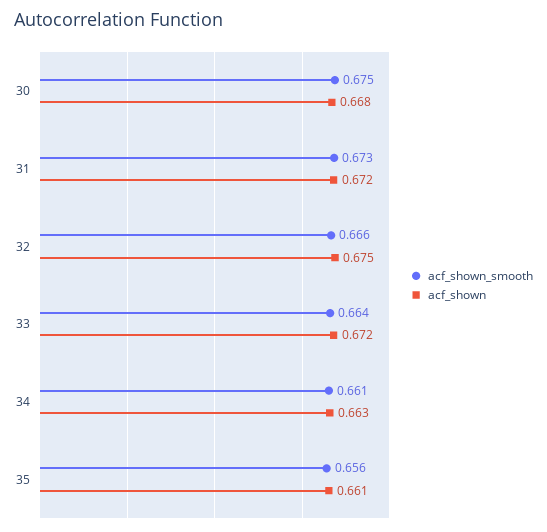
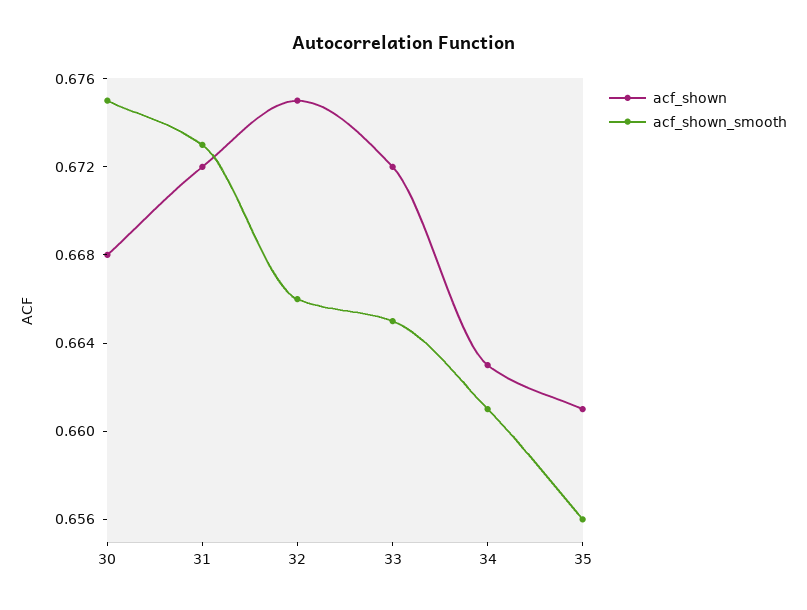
  {
    "acf_shown_smooth": {
      "30": 0.675,
      "31": 0.673,
      "32": 0.666,
-     "33": 0.664,
+     "33": 0.665,
      "34": 0.661,
      "35": 0.656
    },
    "acf_shown": {
      "30": 0.668,
      "31": 0.672,
      "32": 0.675,
      "33": 0.672,
      "34": 0.663,
      "35": 0.661
    }
  }

